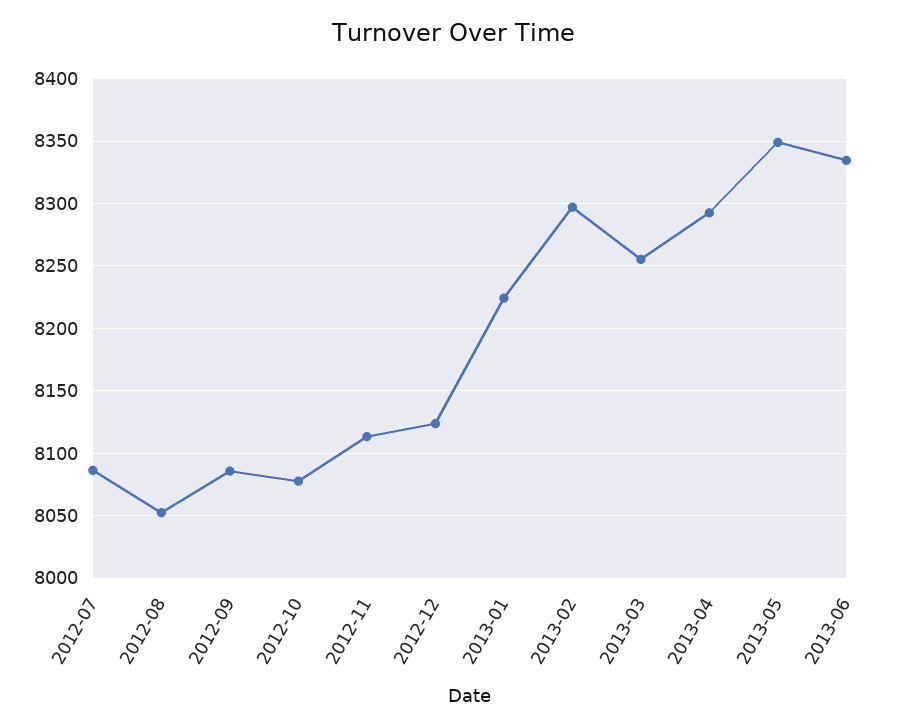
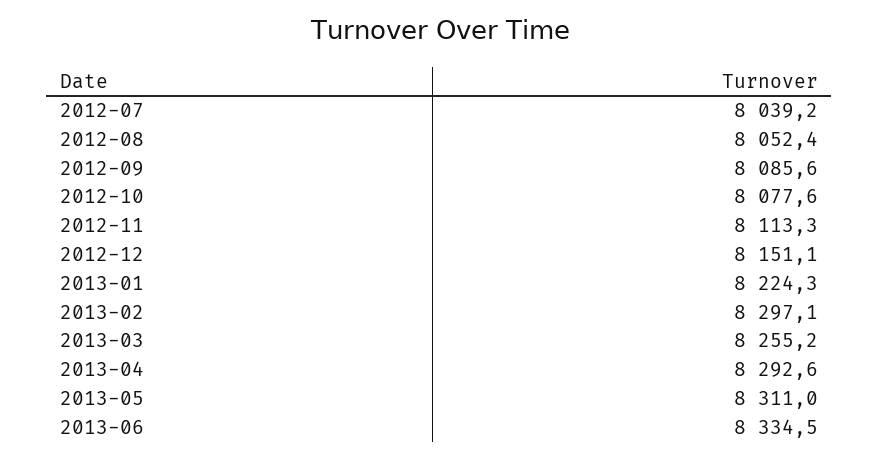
  {
-   "2012-07": 8085,
+   "2012-07": 8039.2,
    "2012-08": 8052.4,
    "2012-09": 8085.6,
    "2012-10": 8077.6,
    "2012-11": 8113.3,
-   "2012-12": 8125,
+   "2012-12": 8151.1,
    "2013-01": 8224.3,
    "2013-02": 8297.1,
    "2013-03": 8255.2,
    "2013-04": 8292.6,
-   "2013-05": 8350,
+   "2013-05": 8311,
    "2013-06": 8334.5
  }

